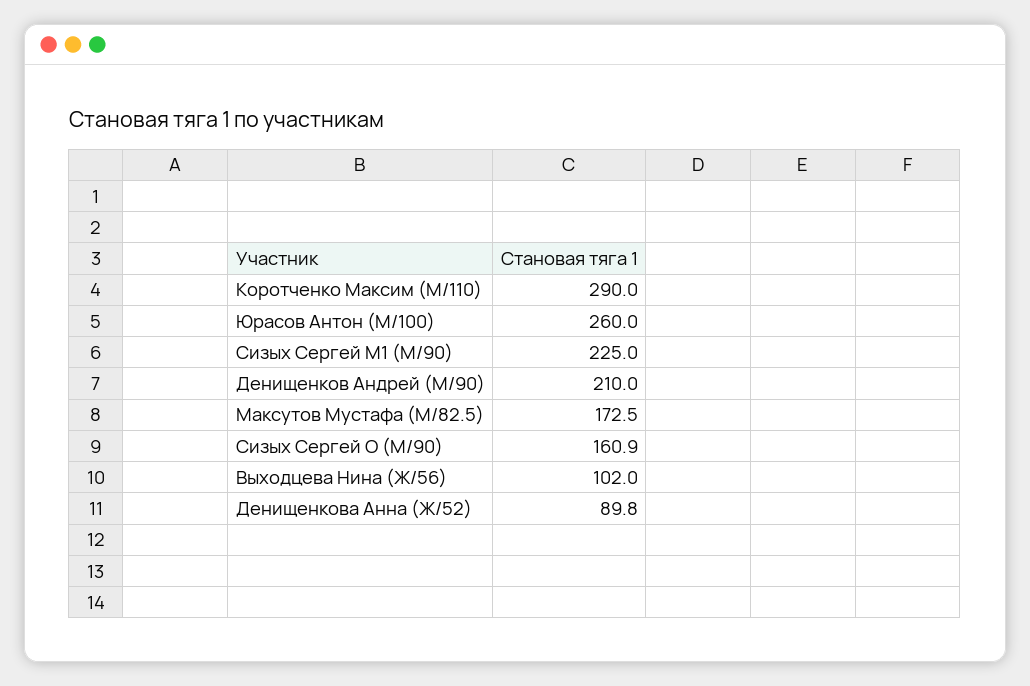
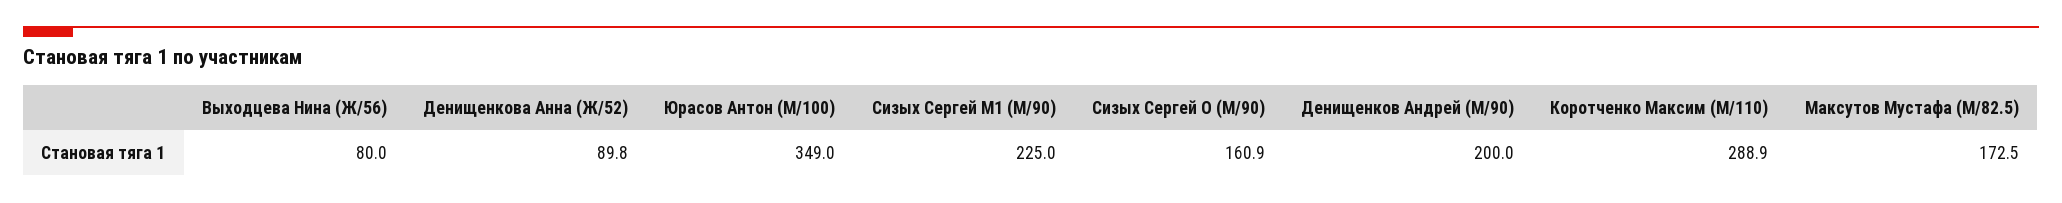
  {
-   "Коротченко Максим (М/110)": 290,
+   "Коротченко Максим (М/110)": 288.9,
-   "Юрасов Антон (М/100)": 260,
+   "Юрасов Антон (М/100)": 349,
    "Сизых Сергей M1 (М/90)": 225,
-   "Денищенков Андрей (М/90)": 210,
+   "Денищенков Андрей (М/90)": 200,
    "Максутов Мустафа (М/82.5)": 172.5,
    "Сизых Сергей O (М/90)": 160.9,
-   "Выходцева Нина (Ж/56)": 102,
+   "Выходцева Нина (Ж/56)": 80,
    "Денищенкова Анна (Ж/52)": 89.8
  }

